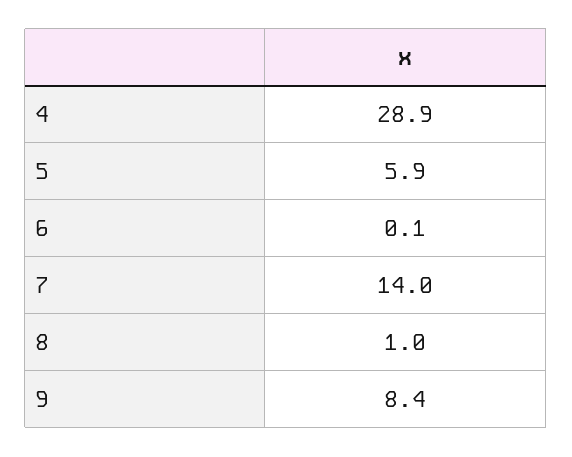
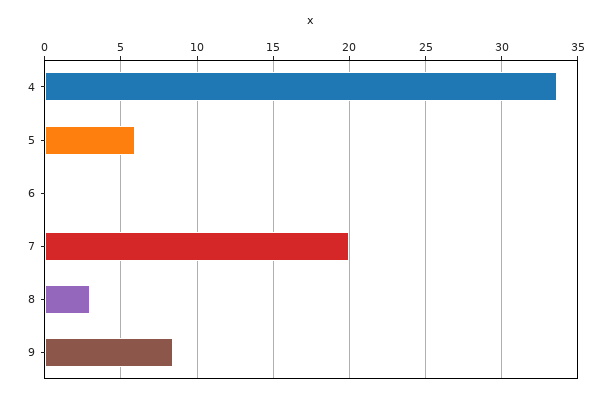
  {
-   "4": 28.9,
+   "4": 33.5,
    "5": 5.9,
    "6": 0.1,
-   "7": 14,
+   "7": 20,
-   "8": 1,
+   "8": 3,
    "9": 8.4
  }

